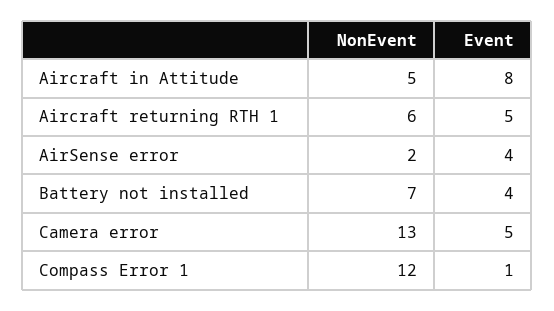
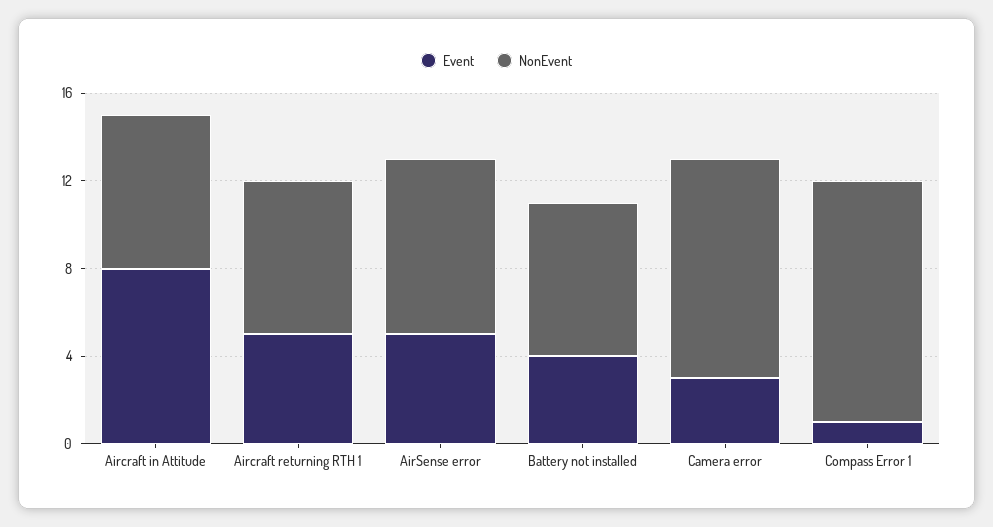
  {
    "NonEvent": {
-     "Aircraft in Attitude": 5,
+     "Aircraft in Attitude": 7,
-     "Aircraft returning RTH 1": 6,
+     "Aircraft returning RTH 1": 7,
-     "AirSense error": 2,
+     "AirSense error": 8,
      "Battery not installed": 7,
-     "Camera error": 13,
+     "Camera error": 10,
-     "Compass Error 1": 12
+     "Compass Error 1": 11
    },
    "Event": {
      "Aircraft in Attitude": 8,
      "Aircraft returning RTH 1": 5,
-     "AirSense error": 4,
+     "AirSense error": 5,
      "Battery not installed": 4,
-     "Camera error": 5,
+     "Camera error": 3,
      "Compass Error 1": 1
    }
  }

